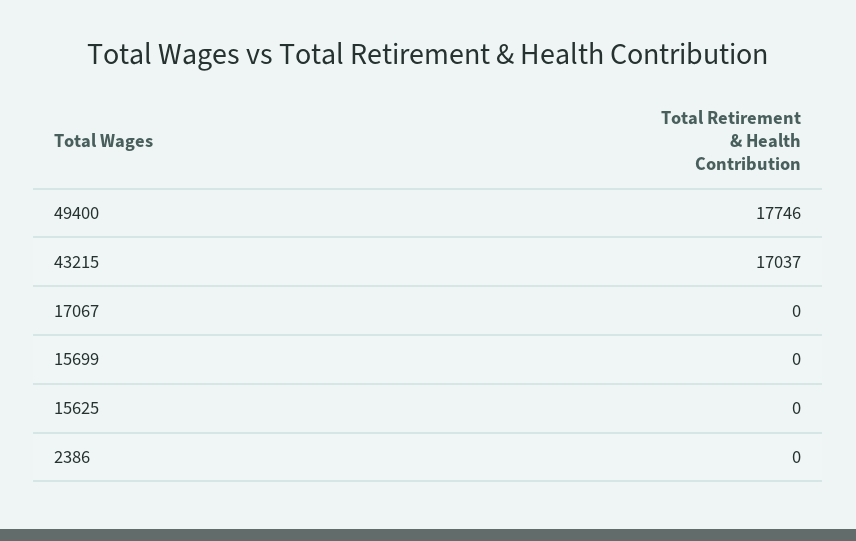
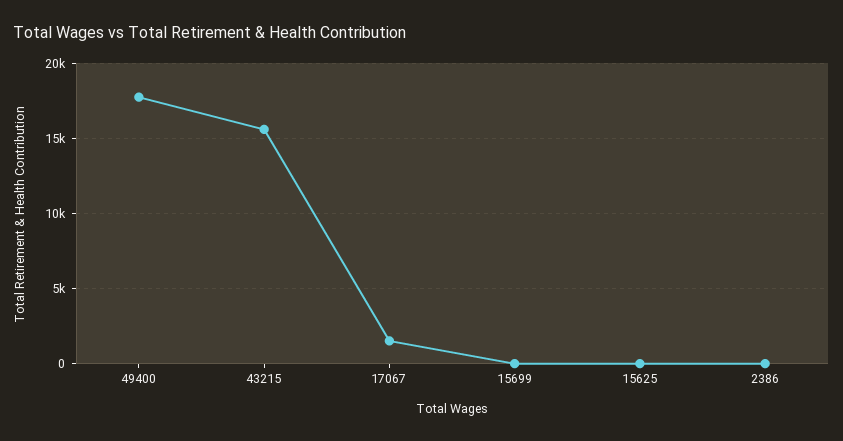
  {
    "49400": 17746,
-   "43215": 17037,
+   "43215": 15500,
-   "17067": 0,
+   "17067": 1500,
    "15699": 0,
    "15625": 0,
    "2386": 0
  }

